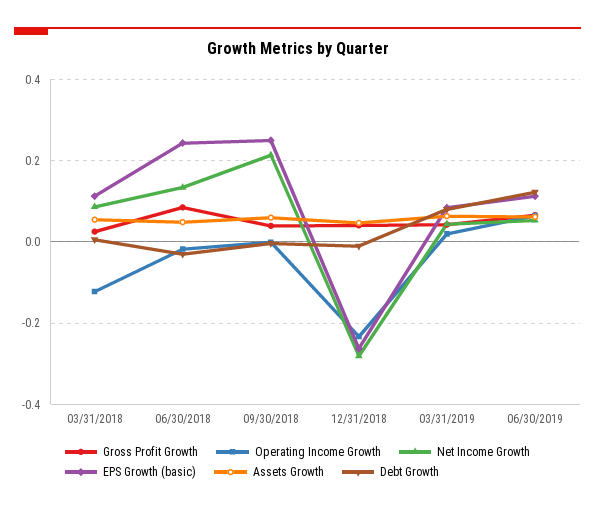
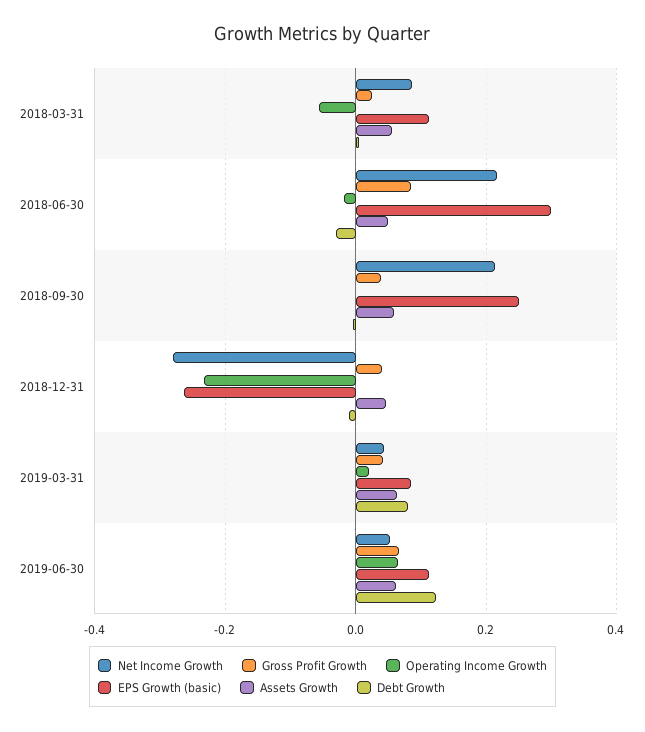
  {
    "Gross Profit Growth": {
      "03/31/2018": 0.02,
      "06/30/2018": 0.08,
      "09/30/2018": 0.04,
      "12/31/2018": 0.04,
      "03/31/2019": 0.04,
      "06/30/2019": 0.06
    },
    "Operating Income Growth": {
-     "03/31/2018": -0.12,
+     "03/31/2018": -0.06,
      "06/30/2018": -0.02,
      "09/30/2018": 0,
      "12/31/2018": -0.24,
      "03/31/2019": 0.02,
      "06/30/2019": 0.06
    },
    "Net Income Growth": {
      "03/31/2018": 0.08,
-     "06/30/2018": 0.14,
+     "06/30/2018": 0.22,
      "09/30/2018": 0.22,
      "12/31/2018": -0.28,
      "03/31/2019": 0.04,
      "06/30/2019": 0.06
    },
    "EPS Growth (basic)": {
      "03/31/2018": 0.12,
-     "06/30/2018": 0.24,
+     "06/30/2018": 0.3,
      "09/30/2018": 0.26,
      "12/31/2018": -0.26,
      "03/31/2019": 0.08,
      "06/30/2019": 0.12
    },
    "Assets Growth": {
      "03/31/2018": 0.06,
      "06/30/2018": 0.04,
      "09/30/2018": 0.06,
      "12/31/2018": 0.04,
      "03/31/2019": 0.06,
      "06/30/2019": 0.06
    },
    "Debt Growth": {
      "03/31/2018": 0,
      "06/30/2018": -0.04,
      "09/30/2018": 0,
      "12/31/2018": -0.02,
      "03/31/2019": 0.08,
      "06/30/2019": 0.12
    }
  }

